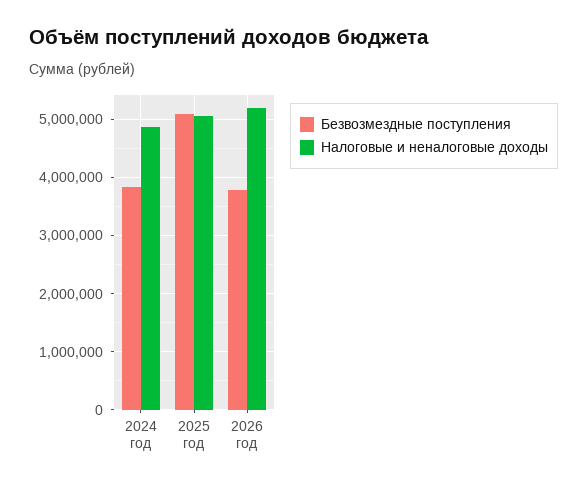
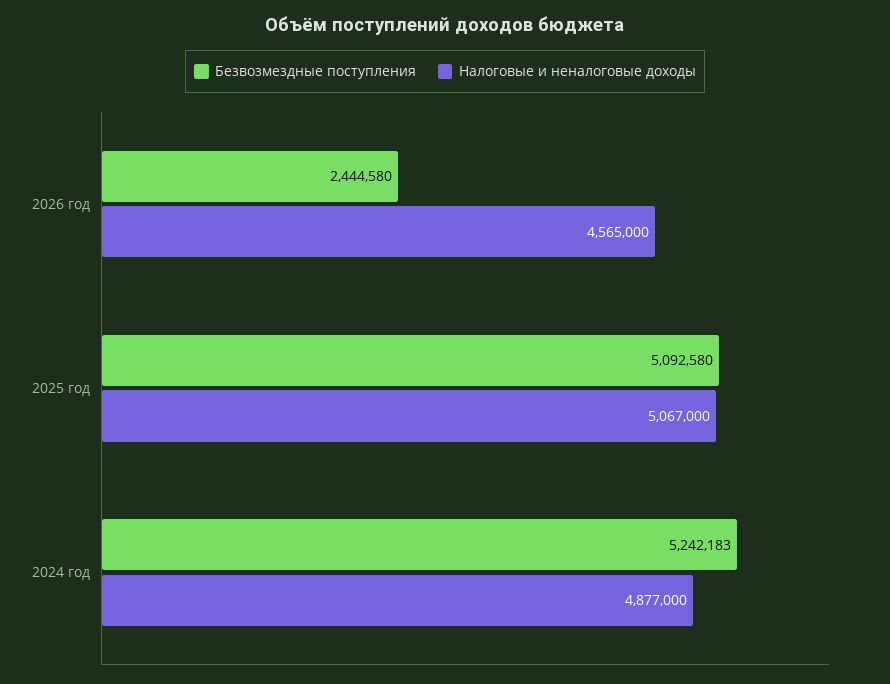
  {
    "Безвозмездные поступления": {
-     "2024 год": 3800000,
+     "2024 год": 5242183,
      "2025 год": 5092580,
-     "2026 год": 3800000
+     "2026 год": 2444580
    },
    "Налоговые и неналоговые доходы": {
      "2024 год": 4877000,
      "2025 год": 5067000,
-     "2026 год": 5200000
+     "2026 год": 4565000
    }
  }

